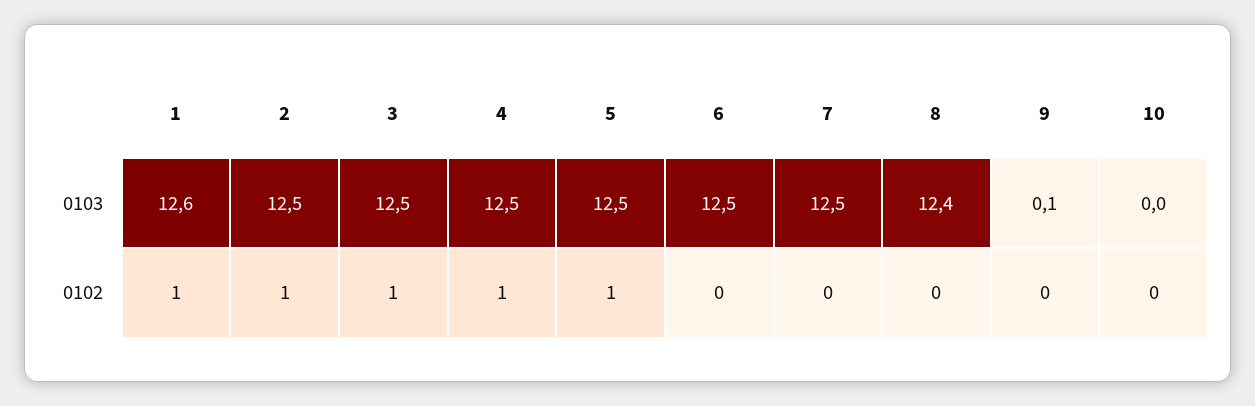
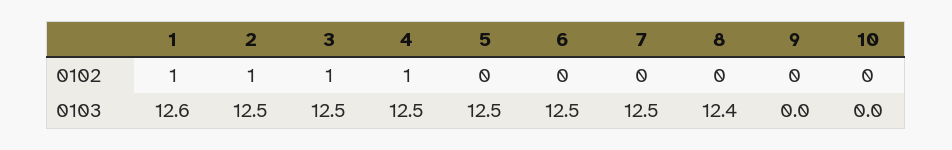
  {
    "1": {
      "0103": 12.6,
      "0102": 1
    },
    "2": {
      "0103": 12.5,
      "0102": 1
    },
    "3": {
      "0103": 12.5,
      "0102": 1
    },
    "4": {
      "0103": 12.5,
      "0102": 1
    },
    "5": {
      "0103": 12.5,
-     "0102": 1
+     "0102": 0
    },
    "6": {
      "0103": 12.5,
      "0102": 0
    },
    "7": {
      "0103": 12.5,
      "0102": 0
    },
    "8": {
      "0103": 12.4,
      "0102": 0
    },
    "9": {
-     "0103": 0.1,
+     "0103": 0,
      "0102": 0
    },
    "10": {
      "0103": 0,
      "0102": 0
    }
  }

